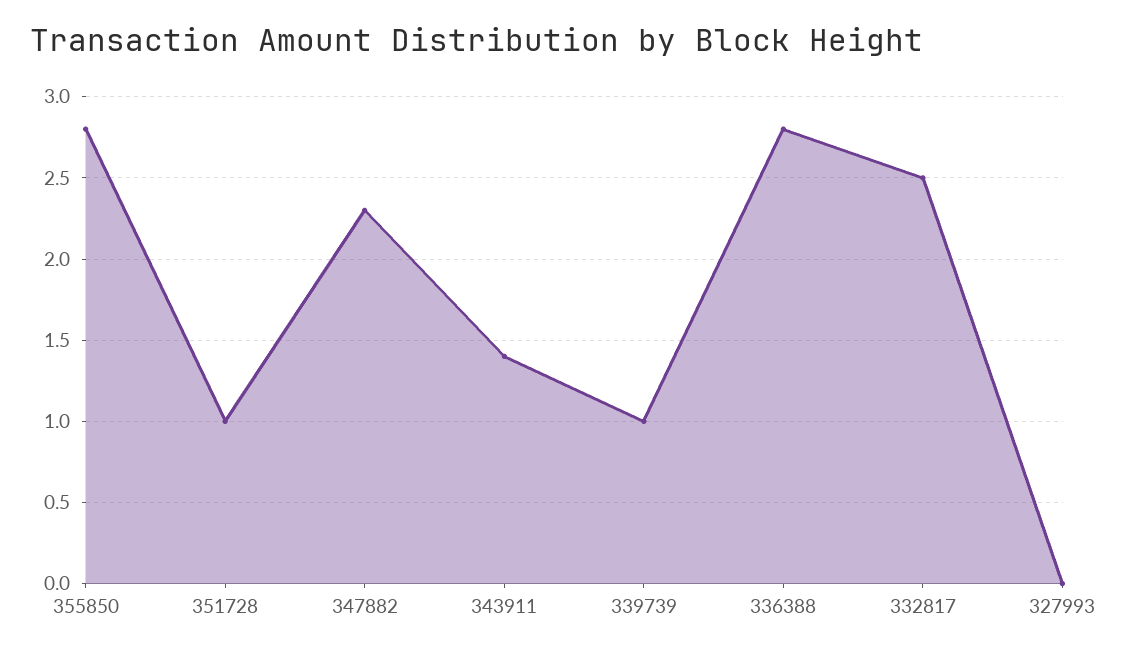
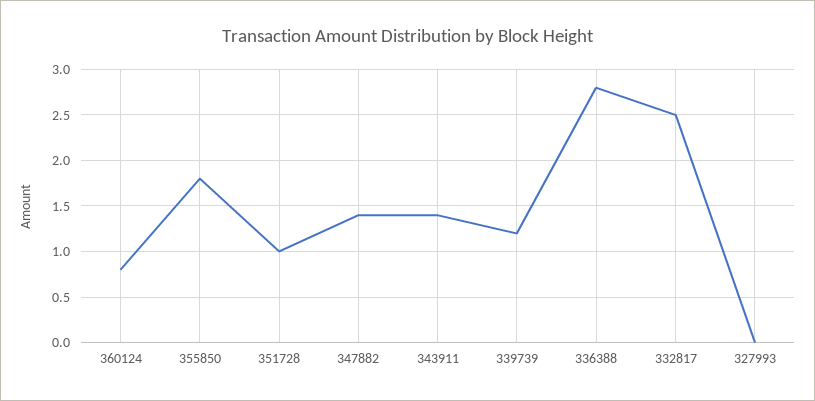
  {
-   "355850": 2.8,
+   "355850": 1.8,
    "351728": 1,
-   "347882": 2.3,
+   "347882": 1.4,
    "343911": 1.4,
-   "339739": 1,
+   "339739": 1.2,
    "336388": 2.8,
    "332817": 2.5,
-   "327993": 0
+   "327993": 0,
+   "360124": 0.8
  }

